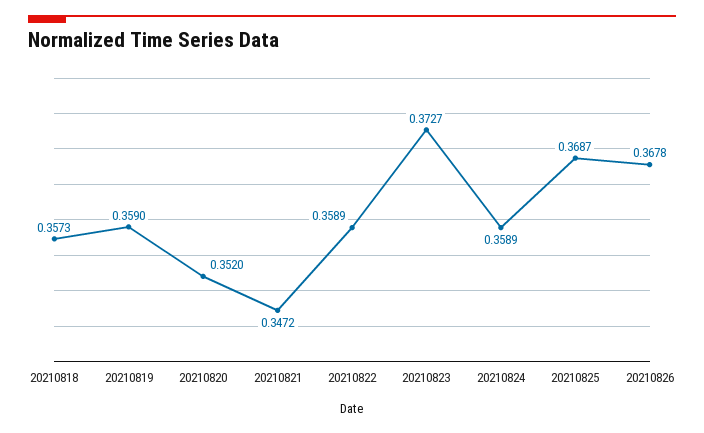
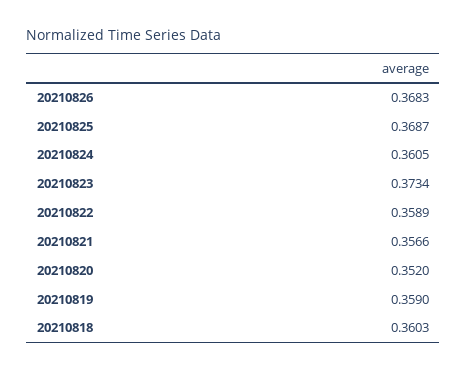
  {
-   "20210818": 0.3573,
+   "20210818": 0.3603,
    "20210819": 0.359,
    "20210820": 0.352,
-   "20210821": 0.3472,
+   "20210821": 0.3566,
    "20210822": 0.3589,
-   "20210823": 0.3727,
+   "20210823": 0.3734,
-   "20210824": 0.3589,
+   "20210824": 0.3605,
    "20210825": 0.3687,
-   "20210826": 0.3678
+   "20210826": 0.3683
  }

